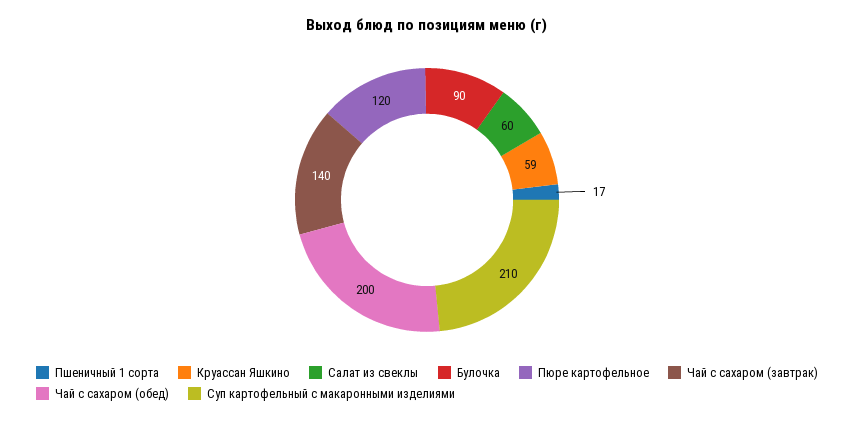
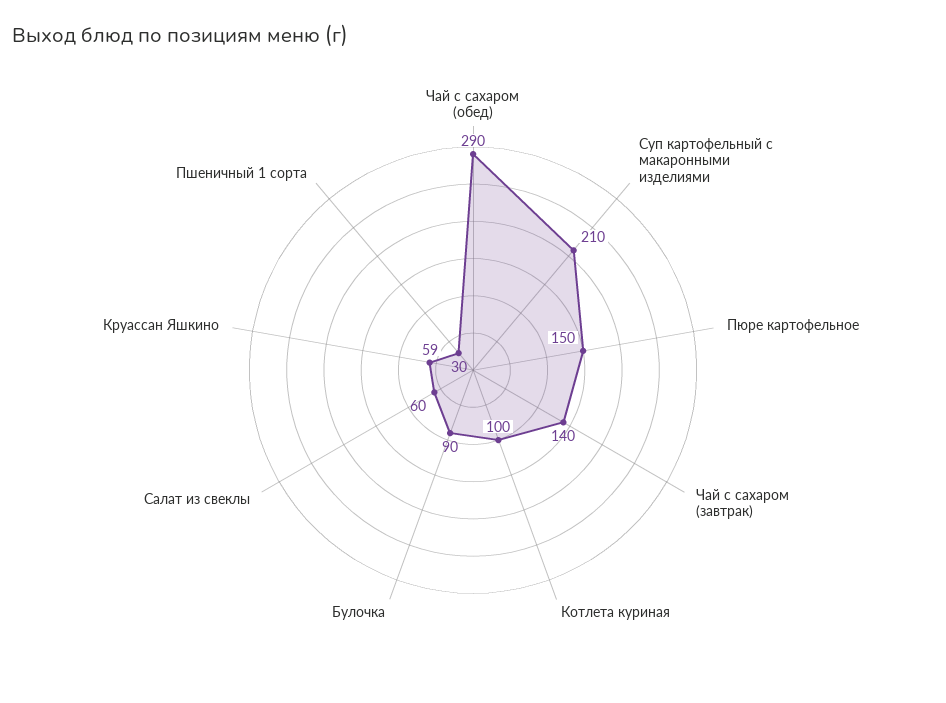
  {
-   "Пшеничный 1 сорта": 17,
+   "Пшеничный 1 сорта": 30,
    "Круассан Яшкино": 59,
    "Салат из свеклы": 60,
    "Булочка": 90,
-   "Пюре картофельное": 120,
+   "Пюре картофельное": 150,
    "Чай с сахаром (завтрак)": 140,
-   "Чай с сахаром (обед)": 200,
+   "Чай с сахаром (обед)": 290,
-   "Суп картофельный с макаронными изделиями": 210
+   "Суп картофельный с макаронными изделиями": 210,
+   "Котлета куриная": 100
  }

